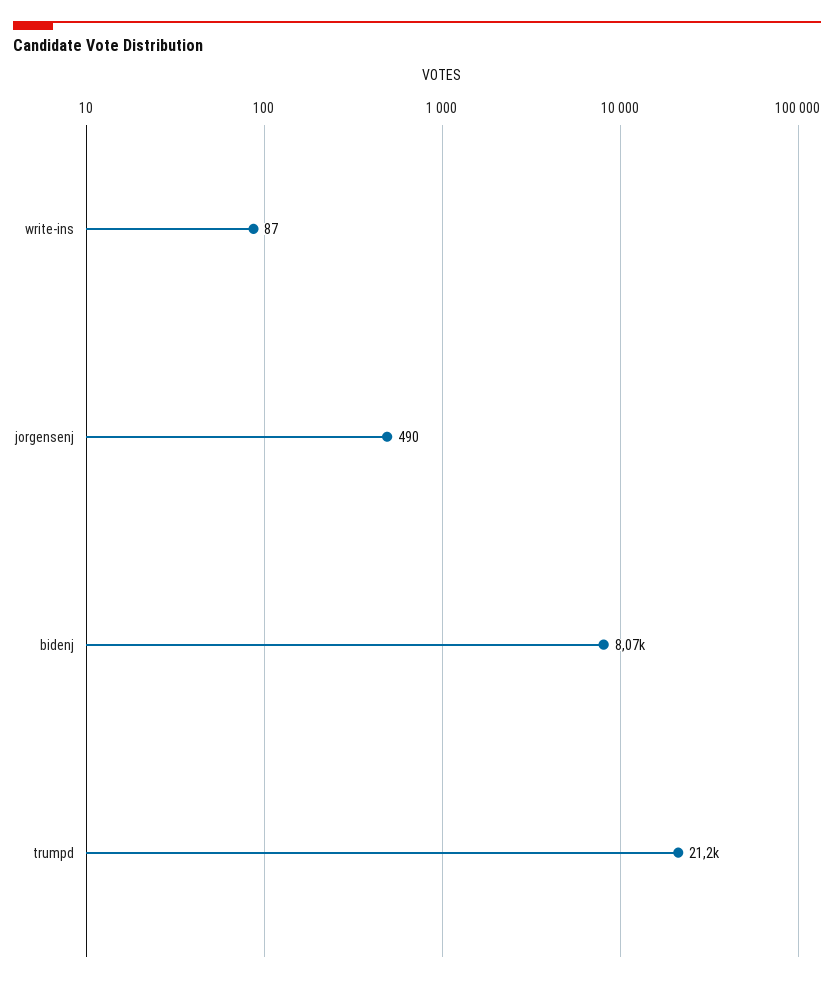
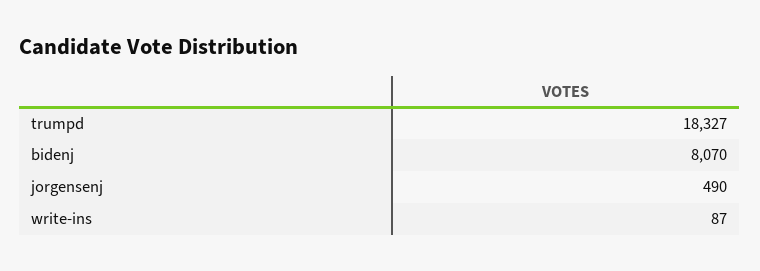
  {
    "write-ins": 87,
    "jorgensenj": 490,
    "bidenj": 8070,
-   "trumpd": 21200
+   "trumpd": 18327
  }

